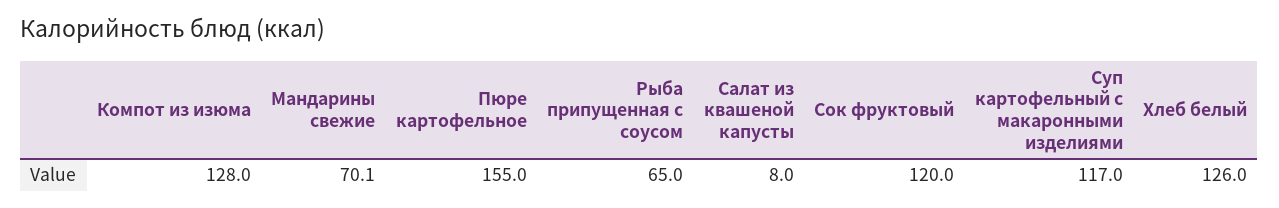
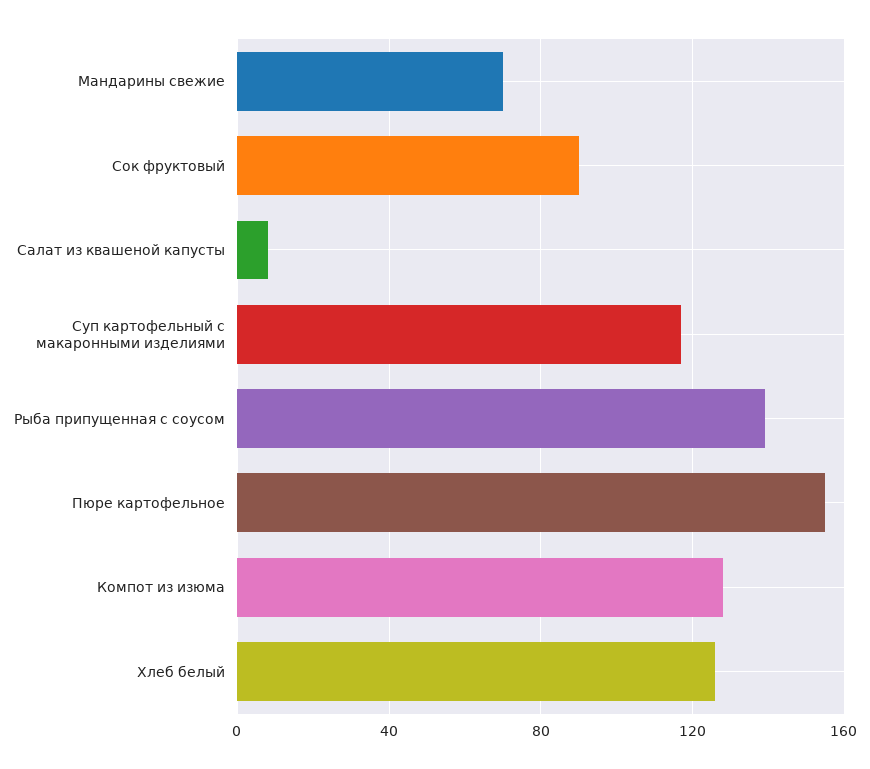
  {
    "Компот из изюма": 128,
    "Мандарины свежие": 70.1,
    "Пюре картофельное": 155,
-   "Рыба припущенная с соусом": 65,
+   "Рыба припущенная с соусом": 140,
    "Салат из квашеной капусты": 8,
-   "Сок фруктовый": 120,
+   "Сок фруктовый": 90,
    "Суп картофельный с макаронными изделиями": 117,
    "Хлеб белый": 126
  }

